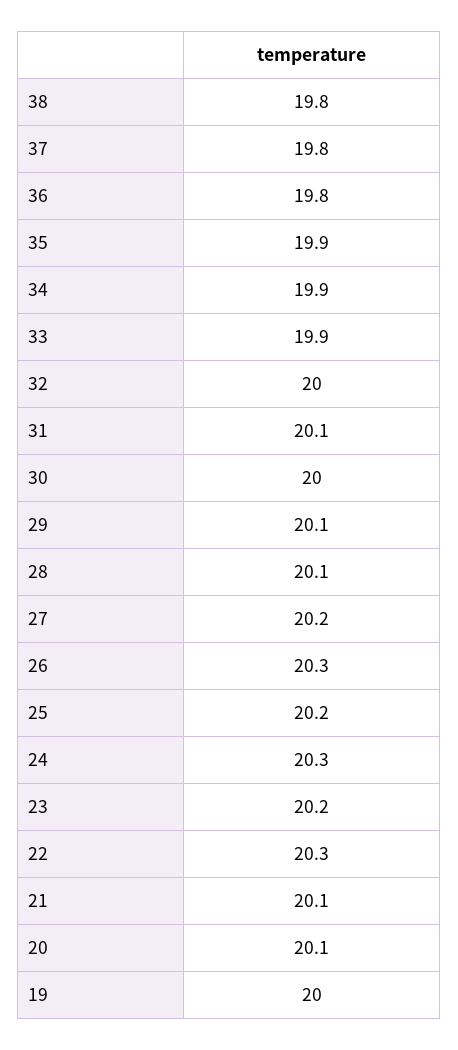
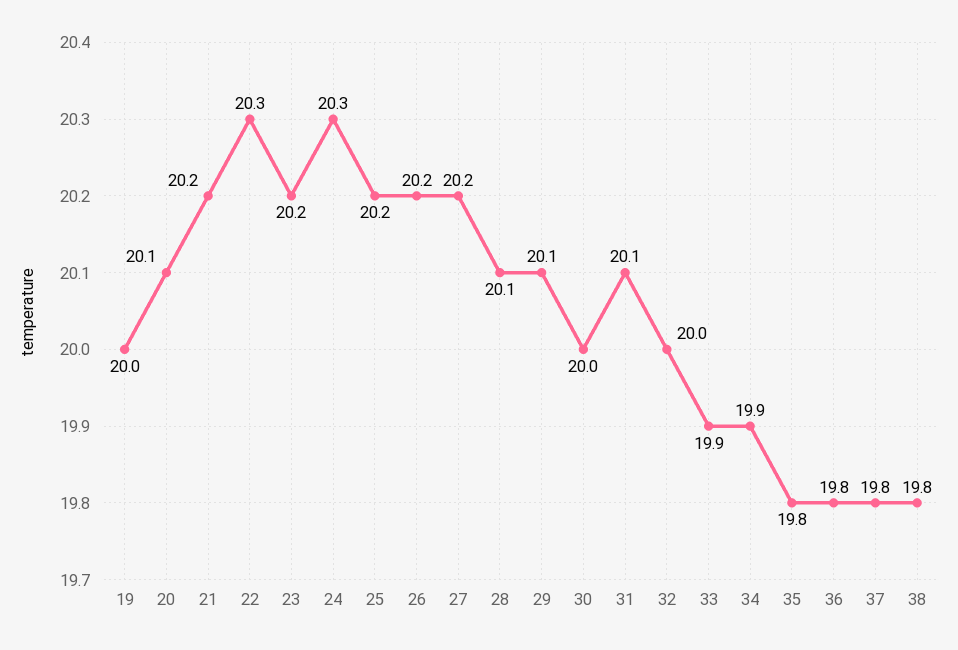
  {
    "38": 19.8,
    "37": 19.8,
    "36": 19.8,
-   "35": 19.9,
+   "35": 19.8,
    "34": 19.9,
    "33": 19.9,
    "32": 20,
    "31": 20.1,
    "30": 20,
    "29": 20.1,
    "28": 20.1,
    "27": 20.2,
-   "26": 20.3,
+   "26": 20.2,
    "25": 20.2,
    "24": 20.3,
    "23": 20.2,
    "22": 20.3,
-   "21": 20.1,
+   "21": 20.2,
    "20": 20.1,
    "19": 20
  }

